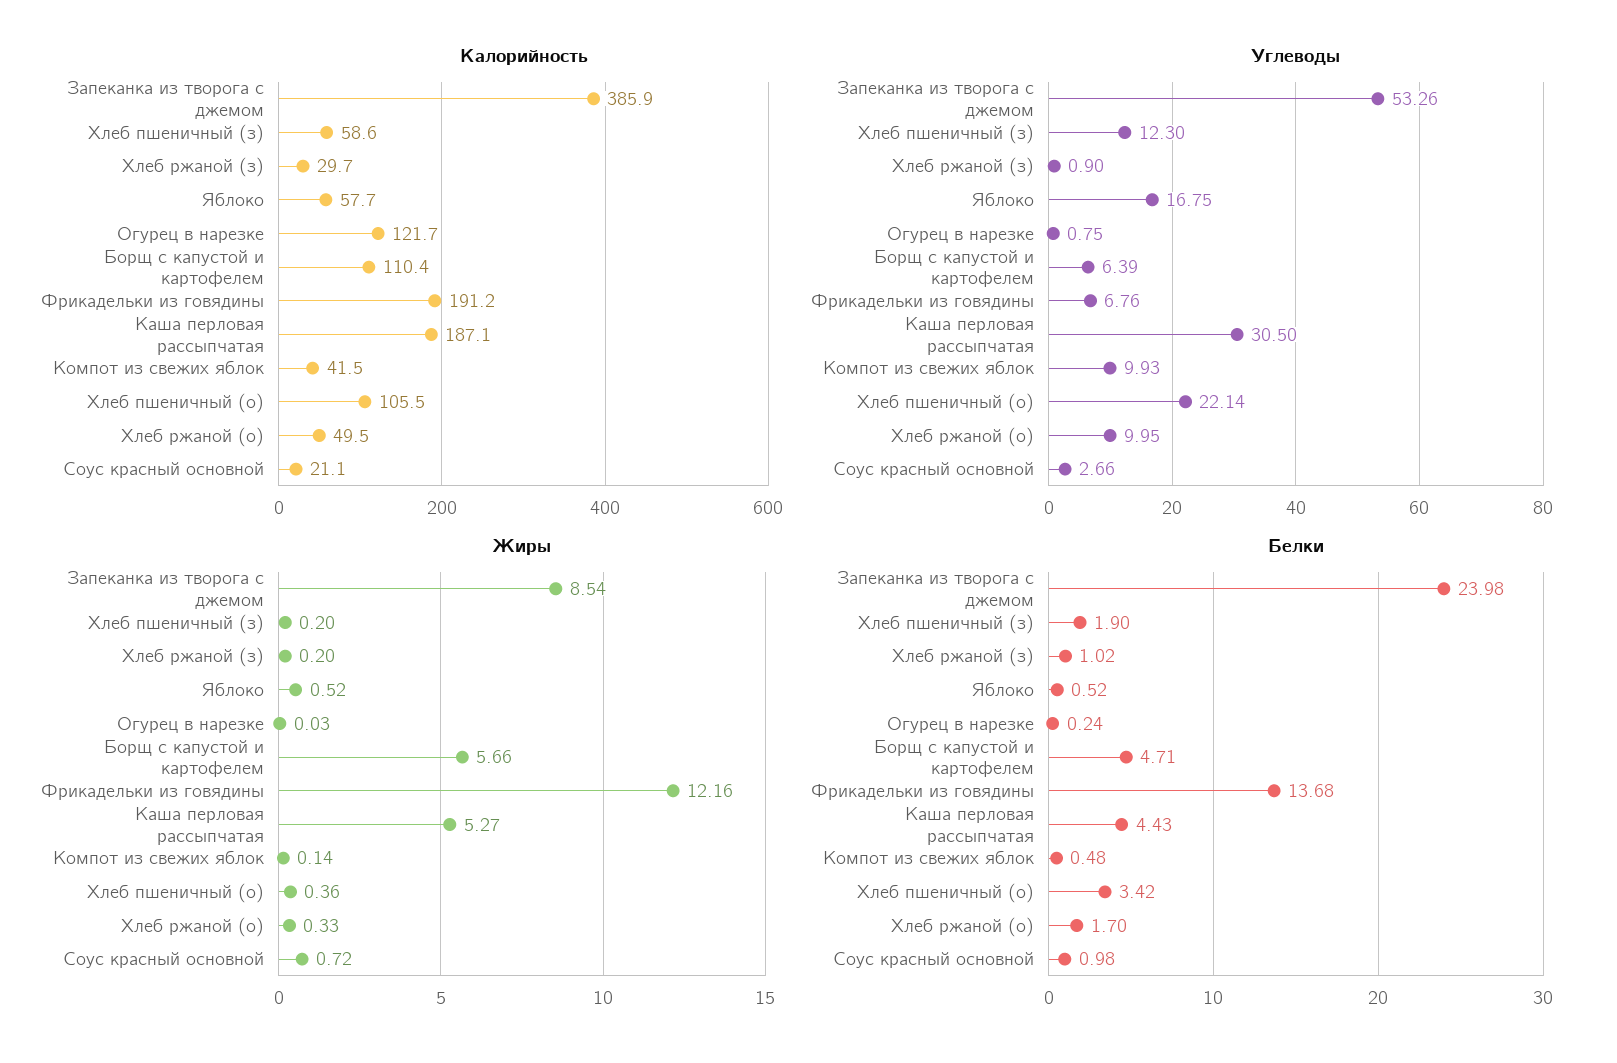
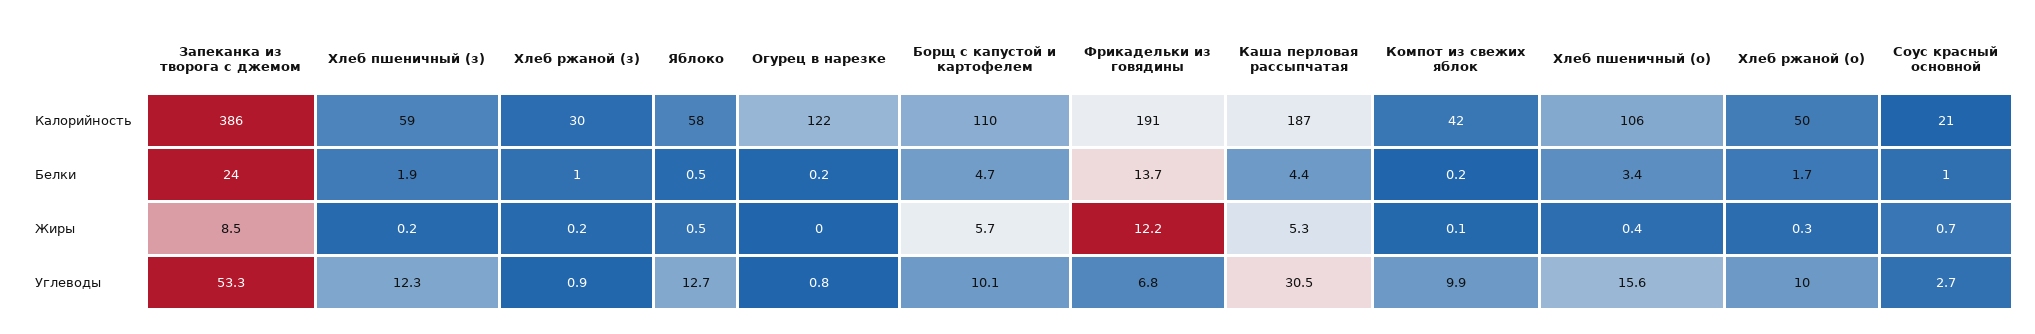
  {
    "Калорийность": {
      "Запеканка из творога с джемом": 385.9,
      "Хлеб пшеничный (з)": 58.6,
      "Хлеб ржаной (з)": 29.7,
      "Яблоко": 57.7,
      "Огурец в нарезке": 121.7,
      "Борщ с капустой и картофелем": 110.4,
      "Фрикадельки из говядины": 191.2,
      "Каша перловая рассыпчатая": 187.1,
      "Компот из свежих яблок": 41.5,
      "Хлеб пшеничный (о)": 105.5,
      "Хлеб ржаной (о)": 49.5,
      "Соус красный основной": 21.1
    },
    "Углеводы": {
      "Запеканка из творога с джемом": 53.26,
      "Хлеб пшеничный (з)": 12.3,
      "Хлеб ржаной (з)": 0.9,
-     "Яблоко": 16.75,
+     "Яблоко": 12.7,
      "Огурец в нарезке": 0.75,
-     "Борщ с капустой и картофелем": 6.39,
+     "Борщ с капустой и картофелем": 10.1,
      "Фрикадельки из говядины": 6.76,
      "Каша перловая рассыпчатая": 30.5,
      "Компот из свежих яблок": 9.93,
-     "Хлеб пшеничный (о)": 22.14,
+     "Хлеб пшеничный (о)": 15.6,
      "Хлеб ржаной (о)": 9.95,
      "Соус красный основной": 2.66
    },
    "Жиры": {
      "Запеканка из творога с джемом": 8.54,
      "Хлеб пшеничный (з)": 0.2,
      "Хлеб ржаной (з)": 0.2,
      "Яблоко": 0.52,
      "Огурец в нарезке": 0.03,
      "Борщ с капустой и картофелем": 5.66,
      "Фрикадельки из говядины": 12.16,
      "Каша перловая рассыпчатая": 5.27,
      "Компот из свежих яблок": 0.14,
      "Хлеб пшеничный (о)": 0.36,
      "Хлеб ржаной (о)": 0.33,
      "Соус красный основной": 0.72
    },
    "Белки": {
      "Запеканка из творога с джемом": 23.98,
      "Хлеб пшеничный (з)": 1.9,
      "Хлеб ржаной (з)": 1.02,
      "Яблоко": 0.52,
      "Огурец в нарезке": 0.24,
      "Борщ с капустой и картофелем": 4.71,
      "Фрикадельки из говядины": 13.68,
      "Каша перловая рассыпчатая": 4.43,
-     "Компот из свежих яблок": 0.48,
+     "Компот из свежих яблок": 0.2,
      "Хлеб пшеничный (о)": 3.42,
      "Хлеб ржаной (о)": 1.7,
      "Соус красный основной": 0.98
    }
  }

